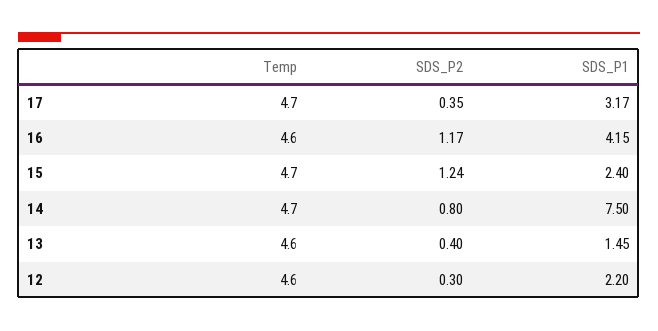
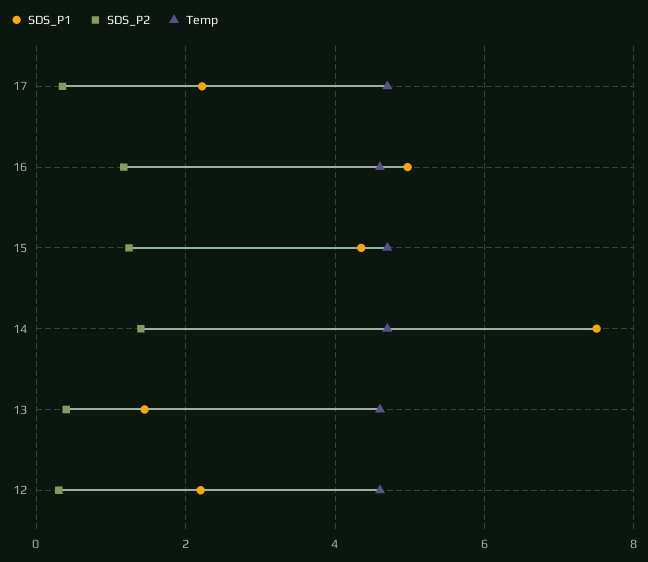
  {
    "Temp": {
      "17": 4.7,
      "16": 4.6,
      "15": 4.7,
      "14": 4.7,
      "13": 4.6,
      "12": 4.6
    },
    "SDS_P2": {
      "17": 0.35,
      "16": 1.17,
      "15": 1.24,
-     "14": 0.8,
+     "14": 1.4,
      "13": 0.4,
      "12": 0.3
    },
    "SDS_P1": {
-     "17": 3.17,
+     "17": 2.2,
-     "16": 4.15,
+     "16": 5,
-     "15": 2.4,
+     "15": 4.4,
      "14": 7.5,
      "13": 1.45,
      "12": 2.2
    }
  }

